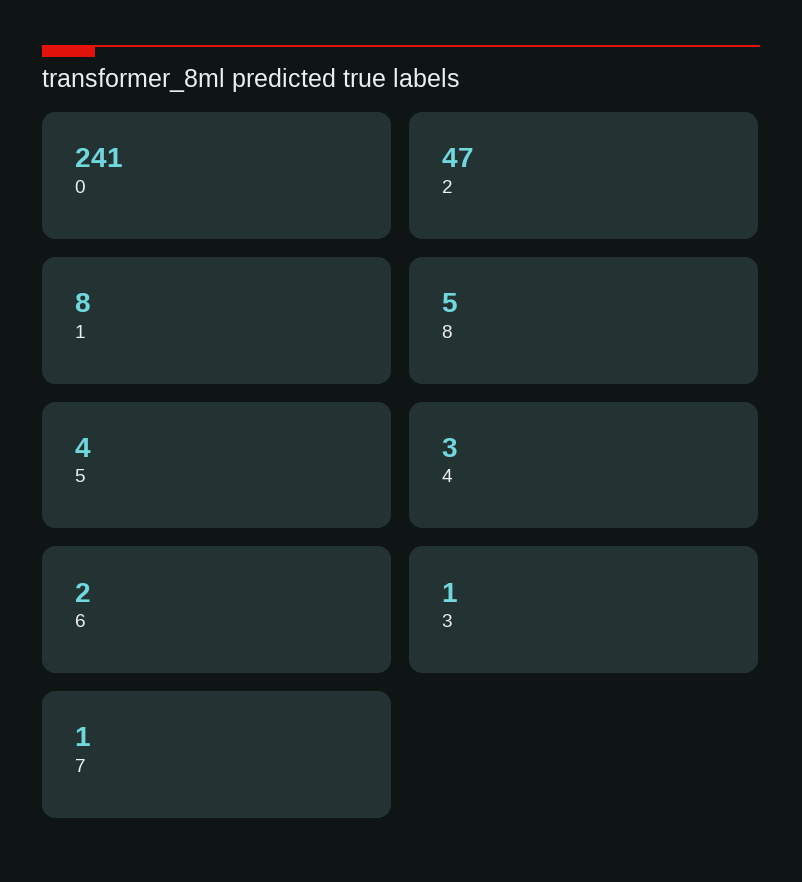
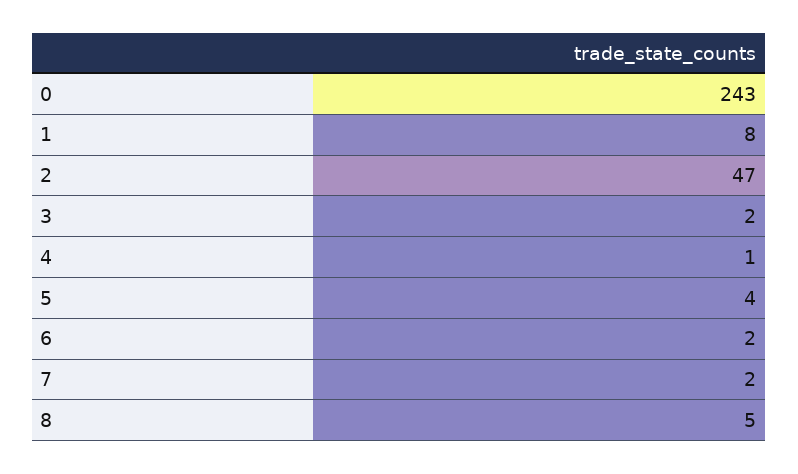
  {
-   "0": 241,
+   "0": 243,
    "2": 47,
    "1": 8,
    "8": 5,
    "5": 4,
-   "4": 3,
+   "4": 1,
    "6": 2,
-   "3": 1,
+   "3": 2,
-   "7": 1
+   "7": 2
  }

